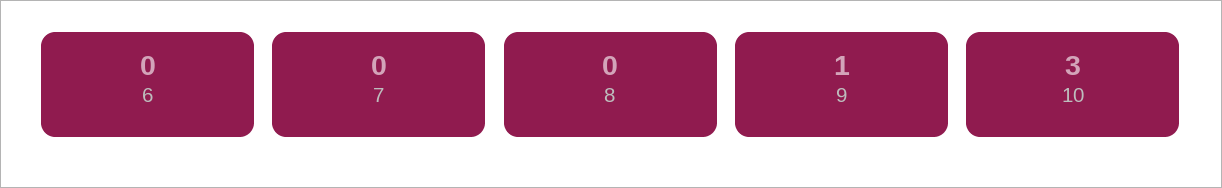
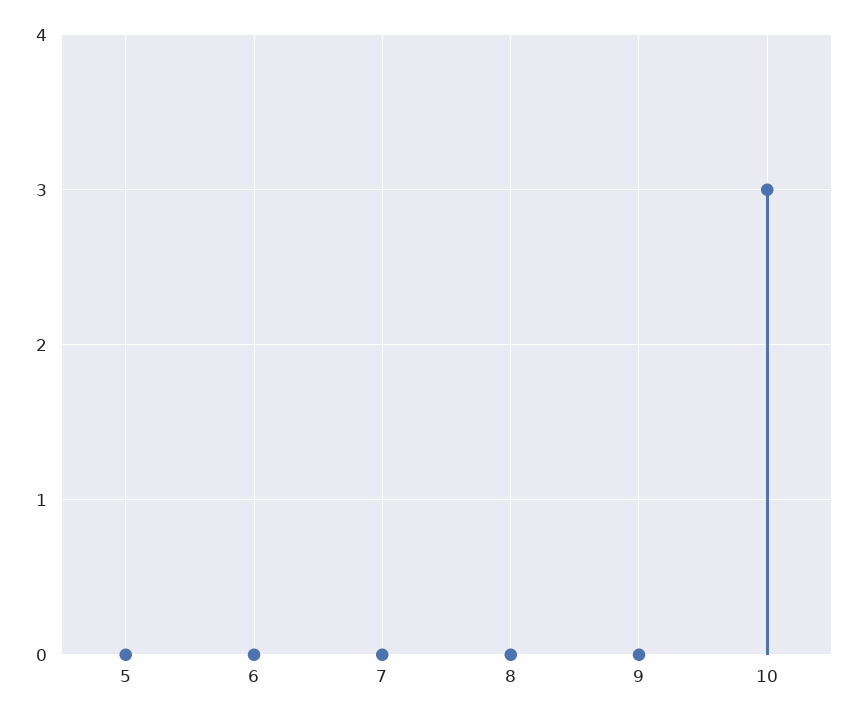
  {
    "6": 0,
    "7": 0,
    "8": 0,
-   "9": 1,
+   "9": 0,
-   "10": 3
+   "10": 3,
+   "5": 0
  }

